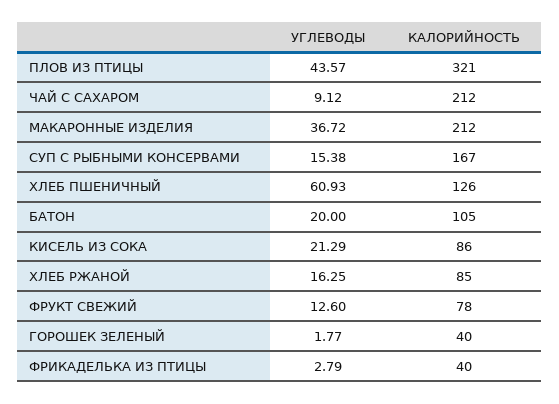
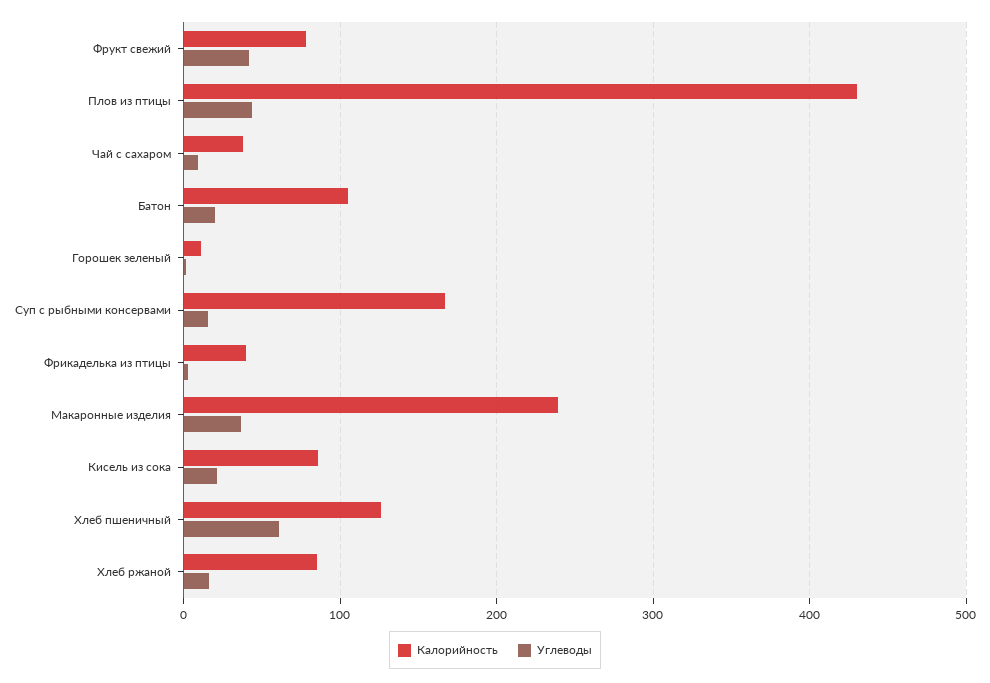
  {
    "УГЛЕВОДЫ": {
      "ПЛОВ ИЗ ПТИЦЫ": 43.57,
      "ЧАЙ С САХАРОМ": 9.12,
      "МАКАРОННЫЕ ИЗДЕЛИЯ": 36.72,
      "СУП С РЫБНЫМИ КОНСЕРВАМИ": 15.38,
      "ХЛЕБ ПШЕНИЧНЫЙ": 60.93,
      "БАТОН": 20,
      "КИСЕЛЬ ИЗ СОКА": 21.29,
      "ХЛЕБ РЖАНОЙ": 16.25,
-     "ФРУКТ СВЕЖИЙ": 12.6,
+     "ФРУКТ СВЕЖИЙ": 40,
      "ГОРОШЕК ЗЕЛЕНЫЙ": 1.77,
      "ФРИКАДЕЛЬКА ИЗ ПТИЦЫ": 2.79
    },
    "КАЛОРИЙНОСТЬ": {
-     "ПЛОВ ИЗ ПТИЦЫ": 321,
+     "ПЛОВ ИЗ ПТИЦЫ": 430,
-     "ЧАЙ С САХАРОМ": 212,
+     "ЧАЙ С САХАРОМ": 40,
-     "МАКАРОННЫЕ ИЗДЕЛИЯ": 212,
+     "МАКАРОННЫЕ ИЗДЕЛИЯ": 240,
      "СУП С РЫБНЫМИ КОНСЕРВАМИ": 167,
      "ХЛЕБ ПШЕНИЧНЫЙ": 126,
      "БАТОН": 105,
      "КИСЕЛЬ ИЗ СОКА": 86,
      "ХЛЕБ РЖАНОЙ": 85,
      "ФРУКТ СВЕЖИЙ": 78,
-     "ГОРОШЕК ЗЕЛЕНЫЙ": 40,
+     "ГОРОШЕК ЗЕЛЕНЫЙ": 10,
      "ФРИКАДЕЛЬКА ИЗ ПТИЦЫ": 40
    }
  }

